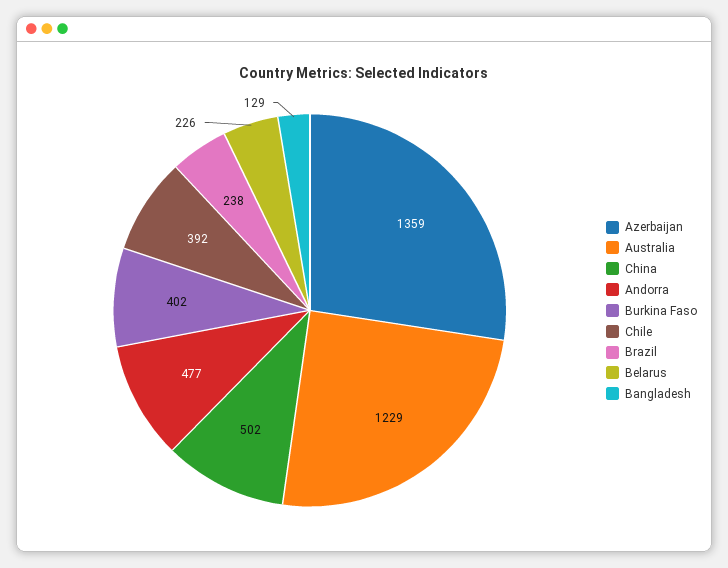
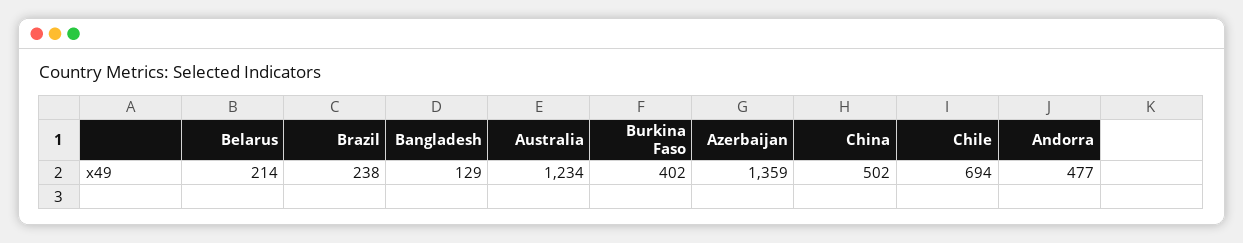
  {
    "Azerbaijan": 1359,
-   "Australia": 1229,
+   "Australia": 1234,
    "China": 502,
    "Andorra": 477,
    "Burkina Faso": 402,
-   "Chile": 392,
+   "Chile": 694,
    "Brazil": 238,
-   "Belarus": 226,
+   "Belarus": 214,
    "Bangladesh": 129
  }

